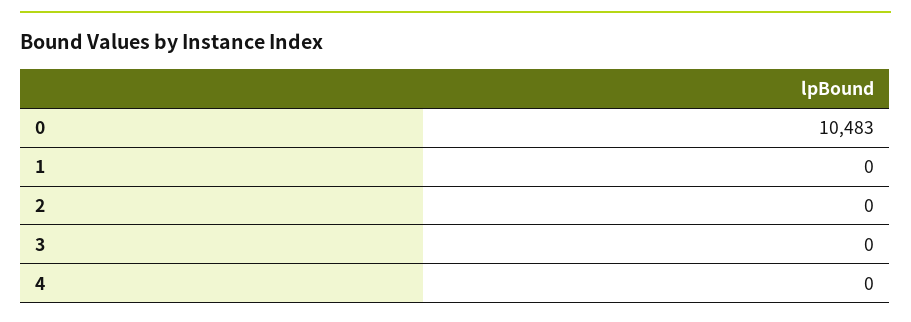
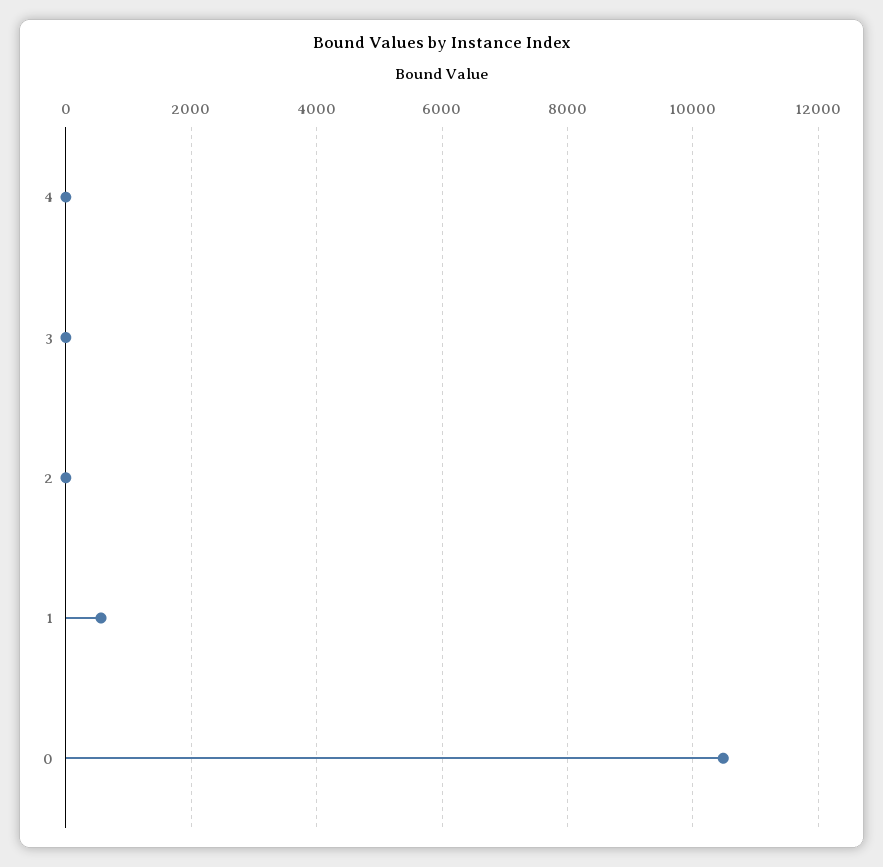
  {
    "0": 10483,
-   "1": 0,
+   "1": 600,
    "2": 0,
    "3": 0,
    "4": 0
  }

